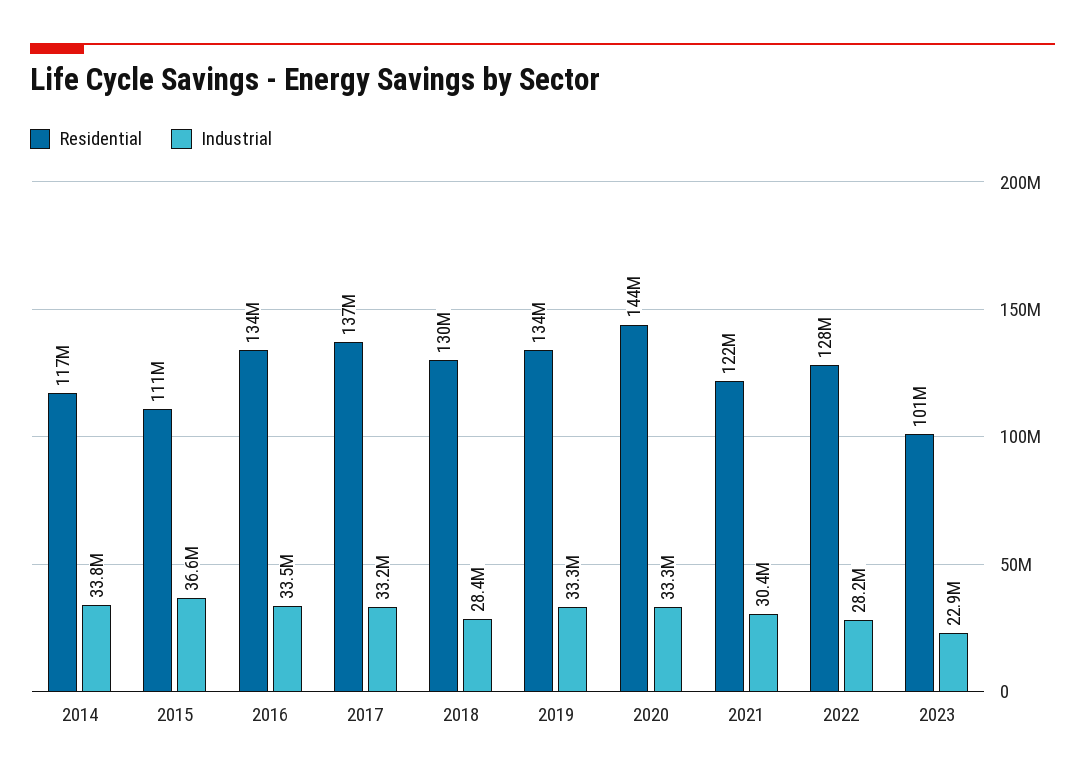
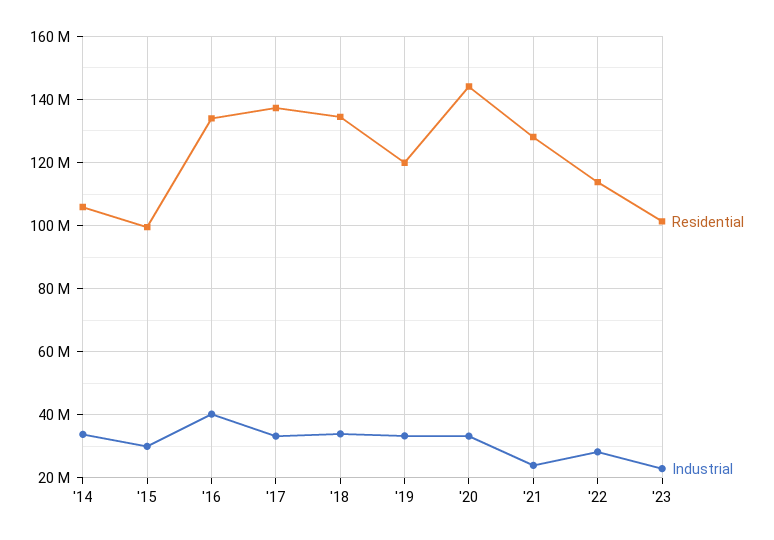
  {
    "Residential": {
-     "2014": 117000000,
+     "2014": 106000000,
-     "2015": 111000000,
+     "2015": 100000000,
      "2016": 134000000,
      "2017": 137000000,
-     "2018": 130000000,
+     "2018": 134000000,
-     "2019": 134000000,
+     "2019": 120000000,
      "2020": 144000000,
-     "2021": 122000000,
+     "2021": 128000000,
-     "2022": 128000000,
+     "2022": 114000000,
      "2023": 101000000
    },
    "Industrial": {
      "2014": 33800000,
-     "2015": 36600000,
+     "2015": 30000000,
-     "2016": 33500000,
+     "2016": 40000000,
      "2017": 33200000,
-     "2018": 28400000,
+     "2018": 34000000,
      "2019": 33300000,
      "2020": 33300000,
-     "2021": 30400000,
+     "2021": 24000000,
      "2022": 28200000,
      "2023": 22900000
    }
  }

